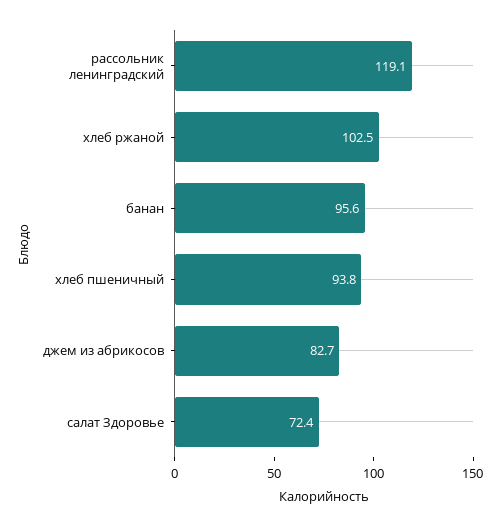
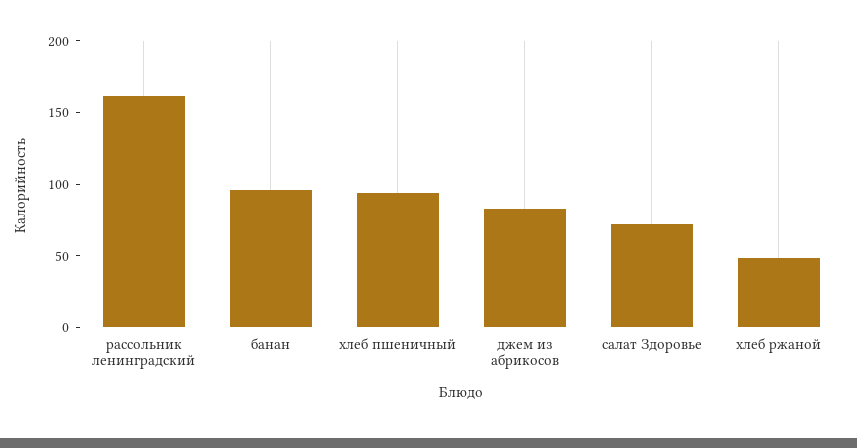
  {
-   "рассольник ленинградский": 119.1,
+   "рассольник ленинградский": 160,
-   "хлеб ржаной": 102.5,
+   "хлеб ржаной": 50,
    "банан": 95.6,
    "хлеб пшеничный": 93.8,
    "джем из абрикосов": 82.7,
    "салат Здоровье": 72.4
  }

